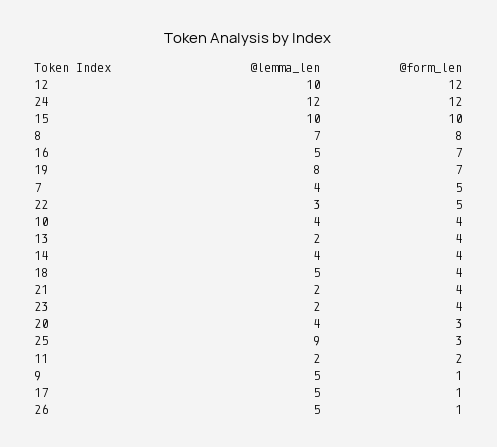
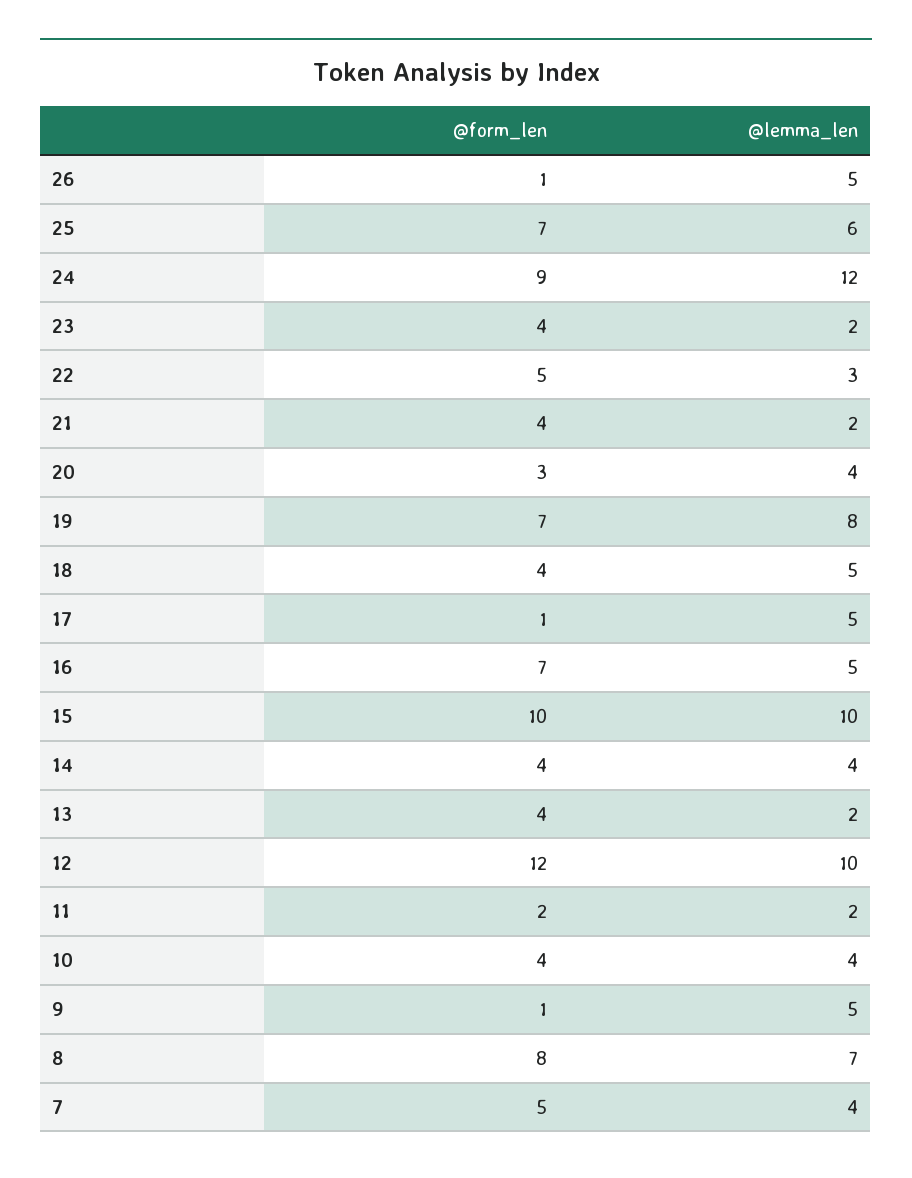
  {
    "@lemma_len": {
      "12": 10,
      "24": 12,
      "15": 10,
      "8": 7,
      "16": 5,
      "19": 8,
      "7": 4,
      "22": 3,
      "10": 4,
      "13": 2,
      "14": 4,
      "18": 5,
      "21": 2,
      "23": 2,
      "20": 4,
-     "25": 9,
+     "25": 6,
      "11": 2,
      "9": 5,
      "17": 5,
      "26": 5
    },
    "@form_len": {
      "12": 12,
-     "24": 12,
+     "24": 9,
      "15": 10,
      "8": 8,
      "16": 7,
      "19": 7,
      "7": 5,
      "22": 5,
      "10": 4,
      "13": 4,
      "14": 4,
      "18": 4,
      "21": 4,
      "23": 4,
      "20": 3,
-     "25": 3,
+     "25": 7,
      "11": 2,
      "9": 1,
      "17": 1,
      "26": 1
    }
  }

